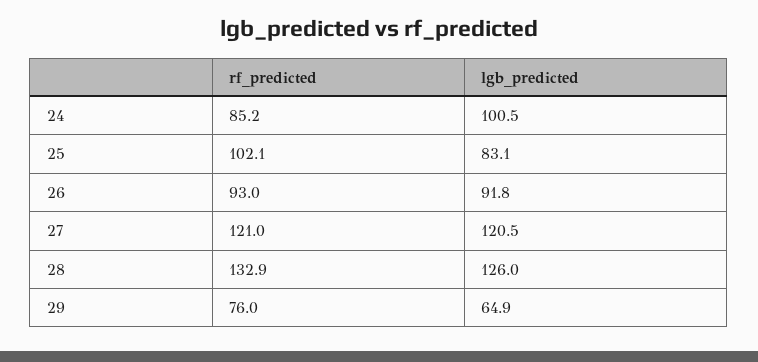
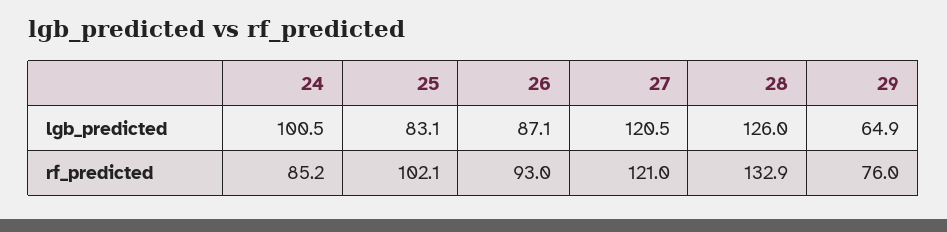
  {
    "rf_predicted": {
      "24": 85.2,
      "25": 102.1,
      "26": 93,
      "27": 121,
      "28": 132.9,
      "29": 76
    },
    "lgb_predicted": {
      "24": 100.5,
      "25": 83.1,
-     "26": 91.8,
+     "26": 87.1,
      "27": 120.5,
      "28": 126,
      "29": 64.9
    }
  }

